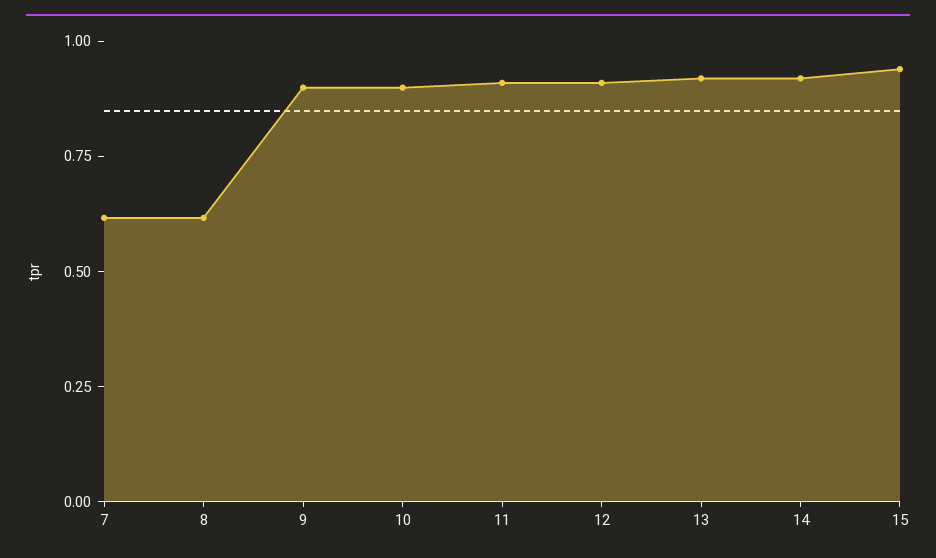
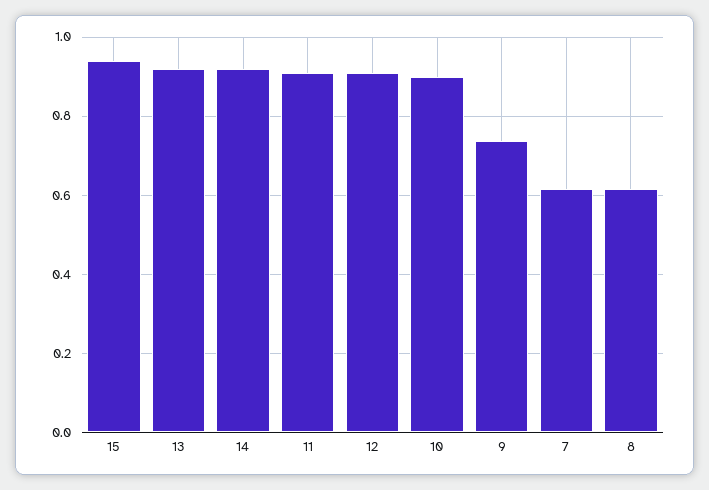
  {
    "7": 0.62,
    "8": 0.62,
-   "9": 0.9,
+   "9": 0.74,
    "10": 0.9,
    "11": 0.9,
    "12": 0.9,
    "13": 0.92,
    "14": 0.92,
    "15": 0.94
  }

